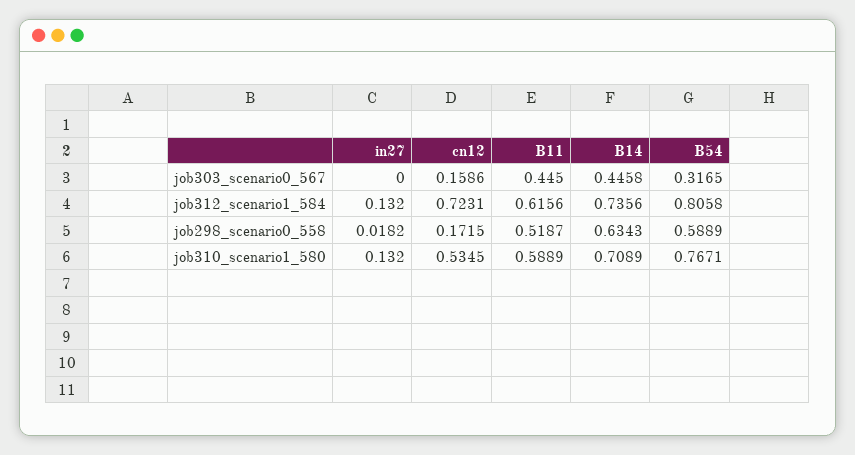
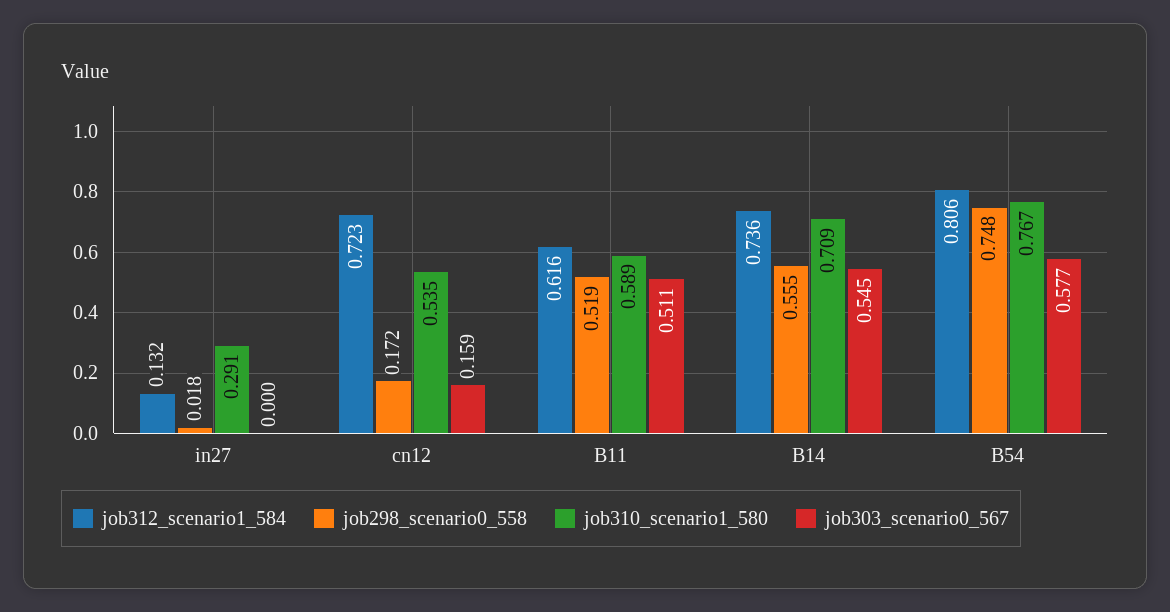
  {
    "job303_scenario0_567": {
      "in27": 0,
      "cn12": 0.1586,
-     "B11": 0.445,
+     "B11": 0.511,
-     "B14": 0.4458,
+     "B14": 0.545,
-     "B54": 0.3165
+     "B54": 0.577
    },
    "job312_scenario1_584": {
      "in27": 0.132,
      "cn12": 0.7231,
      "B11": 0.6156,
      "B14": 0.7356,
      "B54": 0.8058
    },
    "job298_scenario0_558": {
      "in27": 0.0182,
      "cn12": 0.1715,
      "B11": 0.5187,
-     "B14": 0.6343,
+     "B14": 0.555,
-     "B54": 0.5889
+     "B54": 0.748
    },
    "job310_scenario1_580": {
-     "in27": 0.132,
+     "in27": 0.291,
      "cn12": 0.5345,
      "B11": 0.5889,
      "B14": 0.7089,
      "B54": 0.7671
    }
  }

